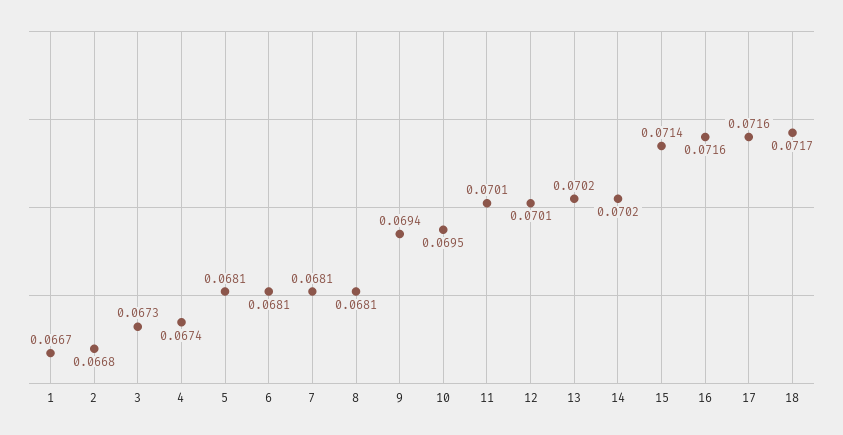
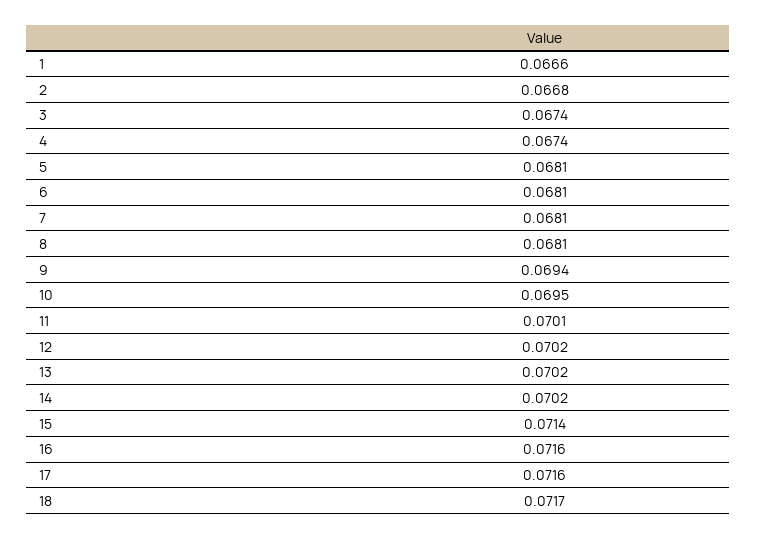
  {
-   "1": 0.0667,
+   "1": 0.0666,
    "2": 0.0668,
-   "3": 0.0673,
+   "3": 0.0674,
    "4": 0.0674,
    "5": 0.0681,
    "6": 0.0681,
    "7": 0.0681,
    "8": 0.0681,
    "9": 0.0694,
    "10": 0.0695,
    "11": 0.0701,
-   "12": 0.0701,
+   "12": 0.0702,
    "13": 0.0702,
    "14": 0.0702,
    "15": 0.0714,
    "16": 0.0716,
    "17": 0.0716,
    "18": 0.0717
  }

